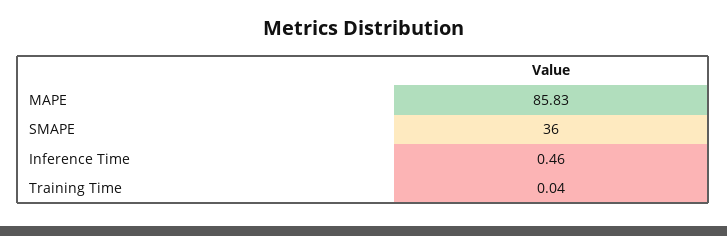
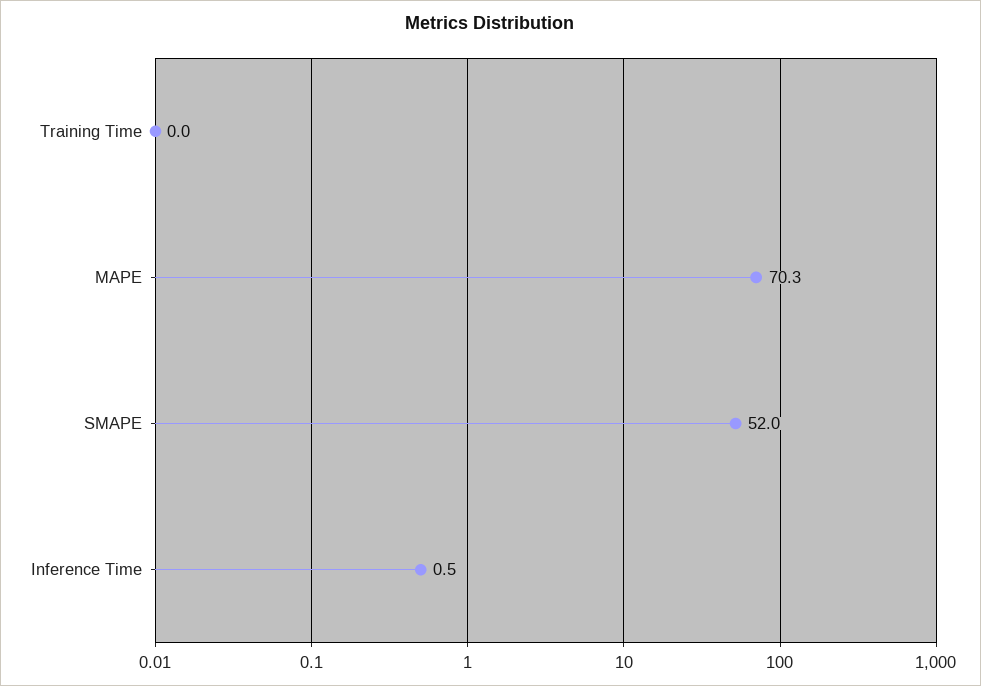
  {
-   "MAPE": 85.83,
+   "MAPE": 70.3,
-   "SMAPE": 36,
+   "SMAPE": 52,
    "Inference Time": 0.46,
    "Training Time": 0.04
  }

